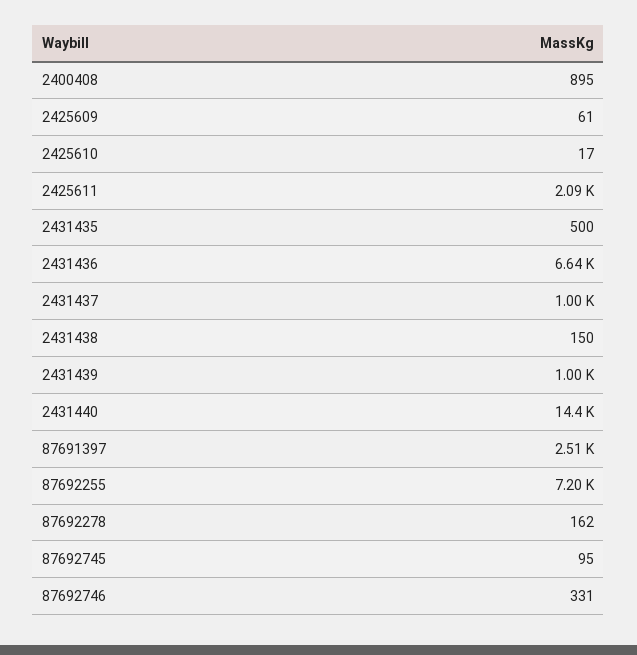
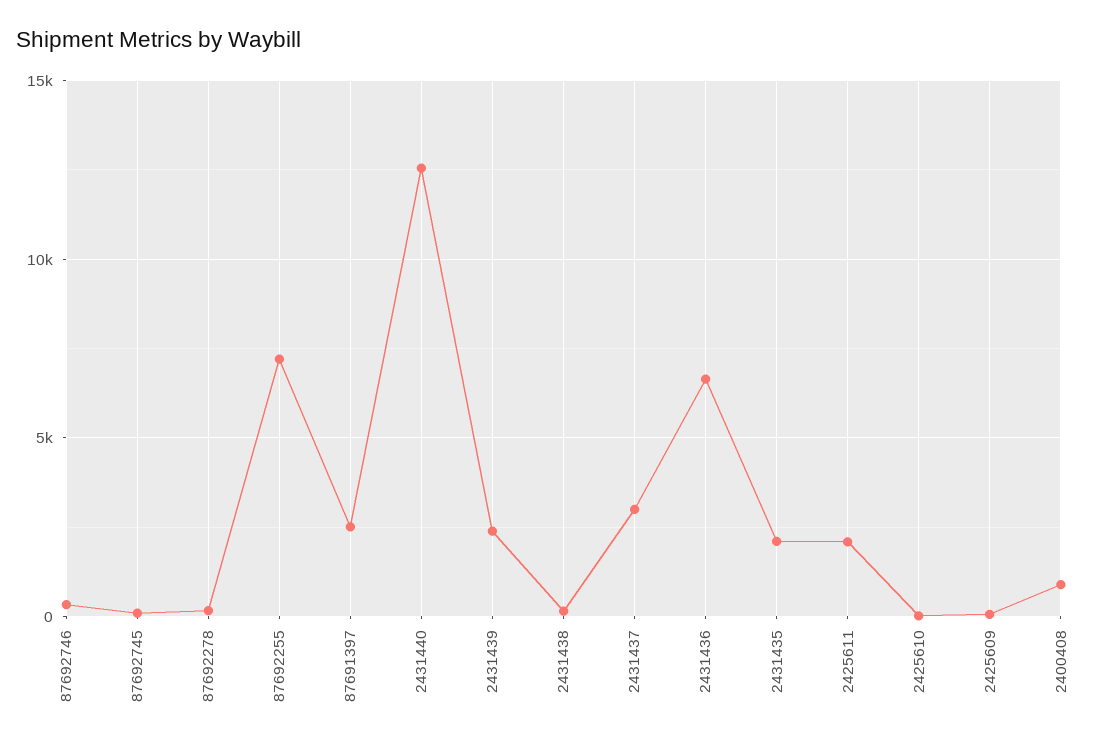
  {
    "2400408": 895,
    "2425609": 61,
    "2425610": 17,
    "2425611": 2090,
-   "2431435": 500,
+   "2431435": 2000,
    "2431436": 6640,
-   "2431437": 1000,
+   "2431437": 3000,
    "2431438": 150,
-   "2431439": 1000,
+   "2431439": 2500,
-   "2431440": 14400,
+   "2431440": 12500,
    "87691397": 2510,
    "87692255": 7200,
    "87692278": 162,
    "87692745": 95,
    "87692746": 331
  }

